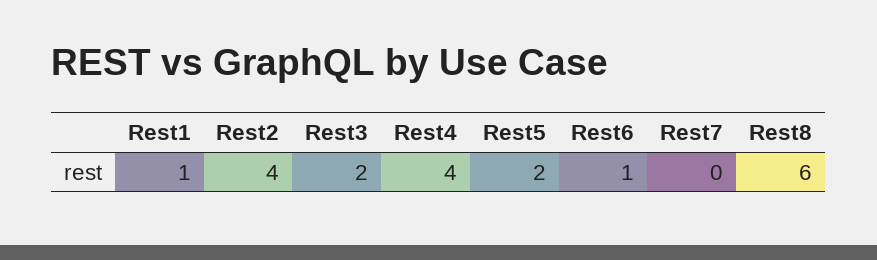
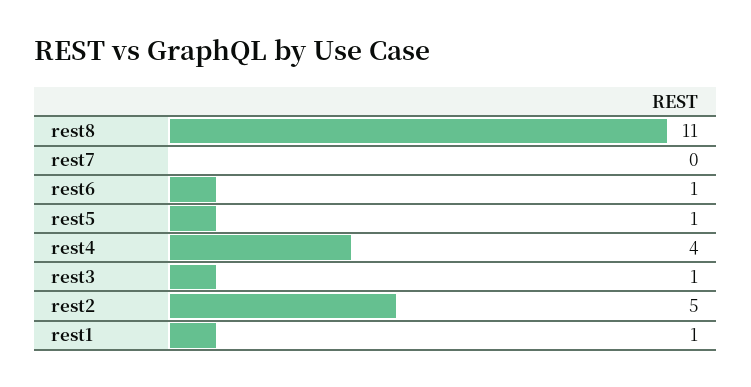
  {
    "Rest1": 1,
-   "Rest2": 4,
+   "Rest2": 5,
-   "Rest3": 2,
+   "Rest3": 1,
    "Rest4": 4,
-   "Rest5": 2,
+   "Rest5": 1,
    "Rest6": 1,
    "Rest7": 0,
-   "Rest8": 6
+   "Rest8": 11
  }

